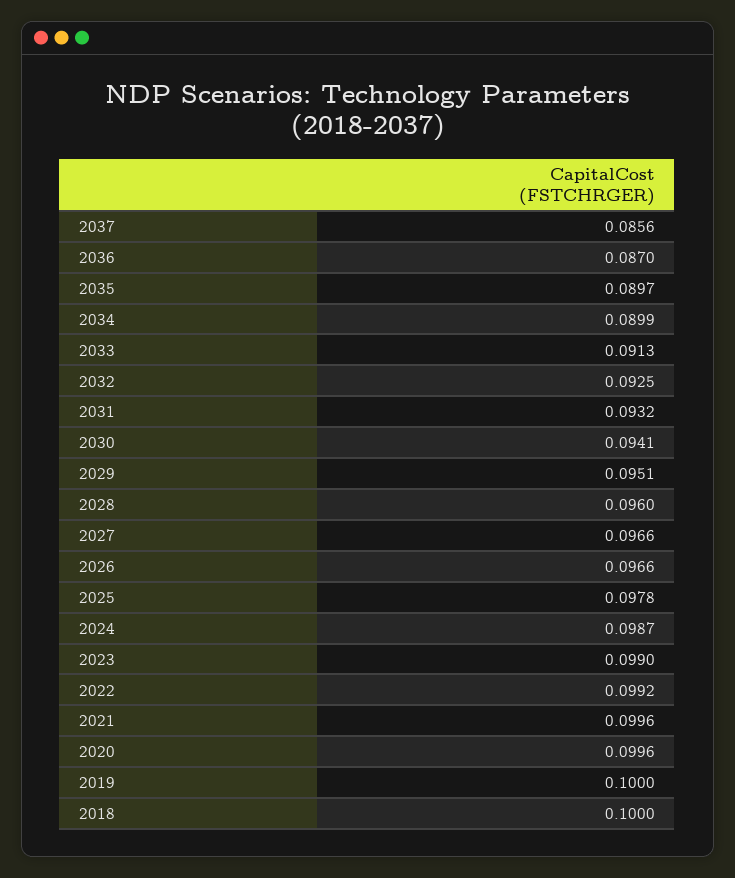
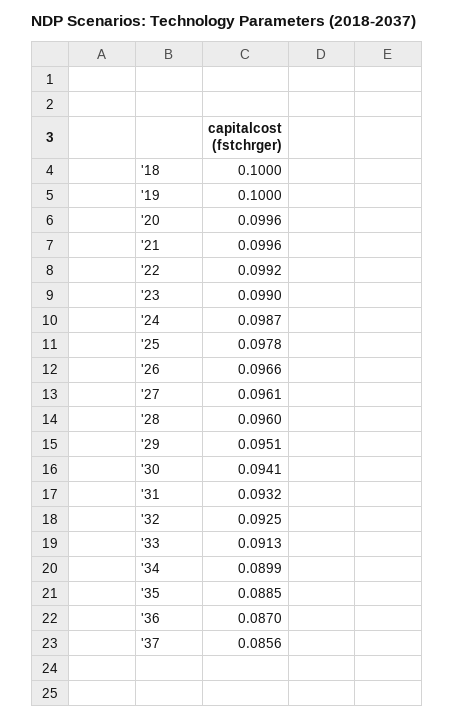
  {
    "2037": 0.0856,
    "2036": 0.087,
-   "2035": 0.0897,
+   "2035": 0.0885,
    "2034": 0.0899,
    "2033": 0.0913,
    "2032": 0.0925,
    "2031": 0.0932,
    "2030": 0.0941,
    "2029": 0.0951,
    "2028": 0.096,
-   "2027": 0.0966,
+   "2027": 0.0961,
    "2026": 0.0966,
    "2025": 0.0978,
    "2024": 0.0987,
    "2023": 0.099,
    "2022": 0.0992,
    "2021": 0.0996,
    "2020": 0.0996,
    "2019": 0.1,
    "2018": 0.1
  }

